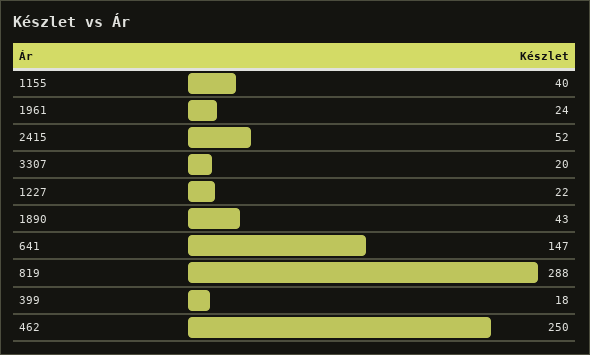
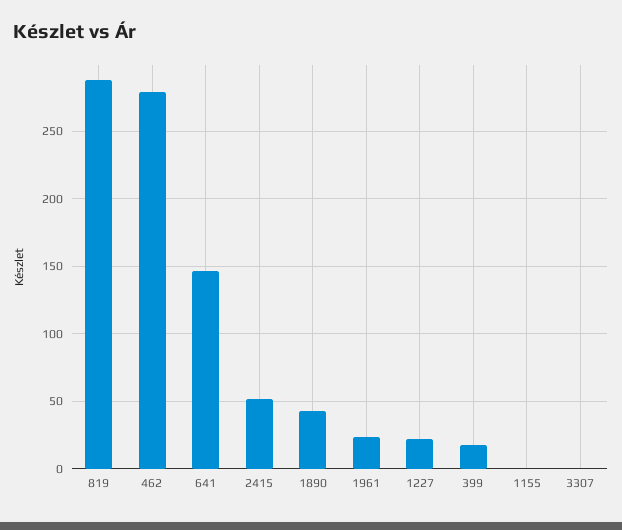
  {
-   "1155": 40,
+   "1155": 0,
    "1961": 24,
    "2415": 52,
-   "3307": 20,
+   "3307": 0,
    "1227": 22,
    "1890": 43,
    "641": 147,
    "819": 288,
    "399": 18,
-   "462": 250
+   "462": 280
  }

